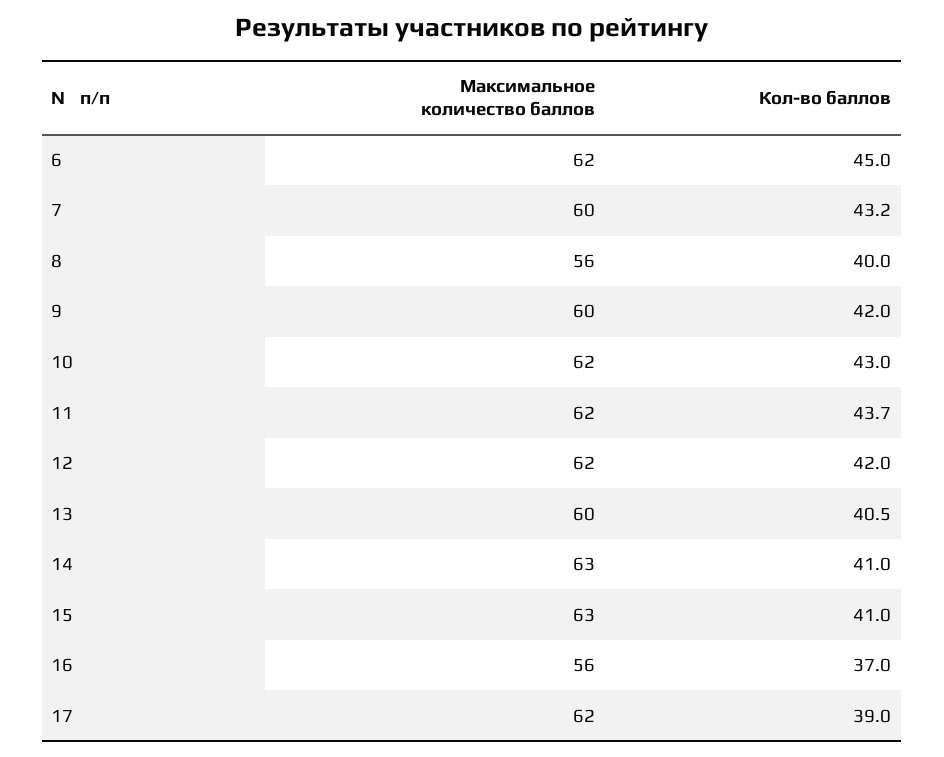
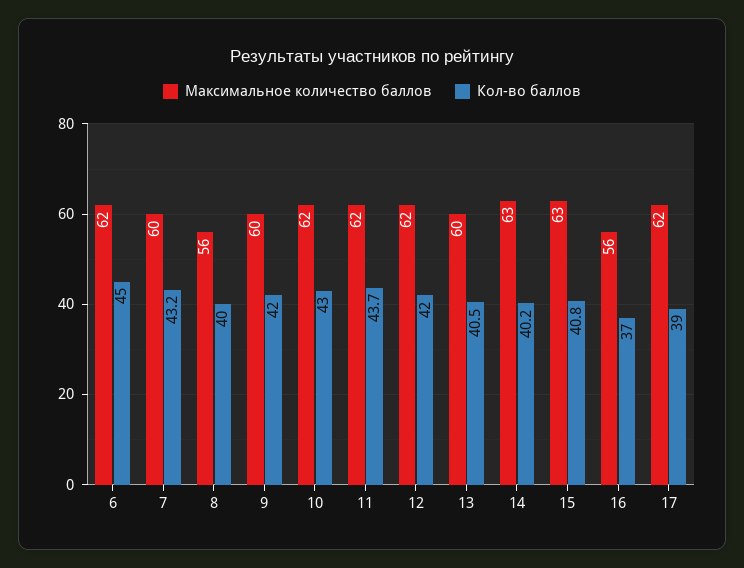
  {
    "Максимальное количество баллов": {
      "6": 62,
      "7": 60,
      "8": 56,
      "9": 60,
      "10": 62,
      "11": 62,
      "12": 62,
      "13": 60,
      "14": 63,
      "15": 63,
      "16": 56,
      "17": 62
    },
    "Кол-во баллов": {
      "6": 45,
      "7": 43.2,
      "8": 40,
      "9": 42,
      "10": 43,
      "11": 43.7,
      "12": 42,
      "13": 40.5,
-     "14": 41,
+     "14": 40.2,
-     "15": 41,
+     "15": 40.8,
      "16": 37,
      "17": 39
    }
  }

